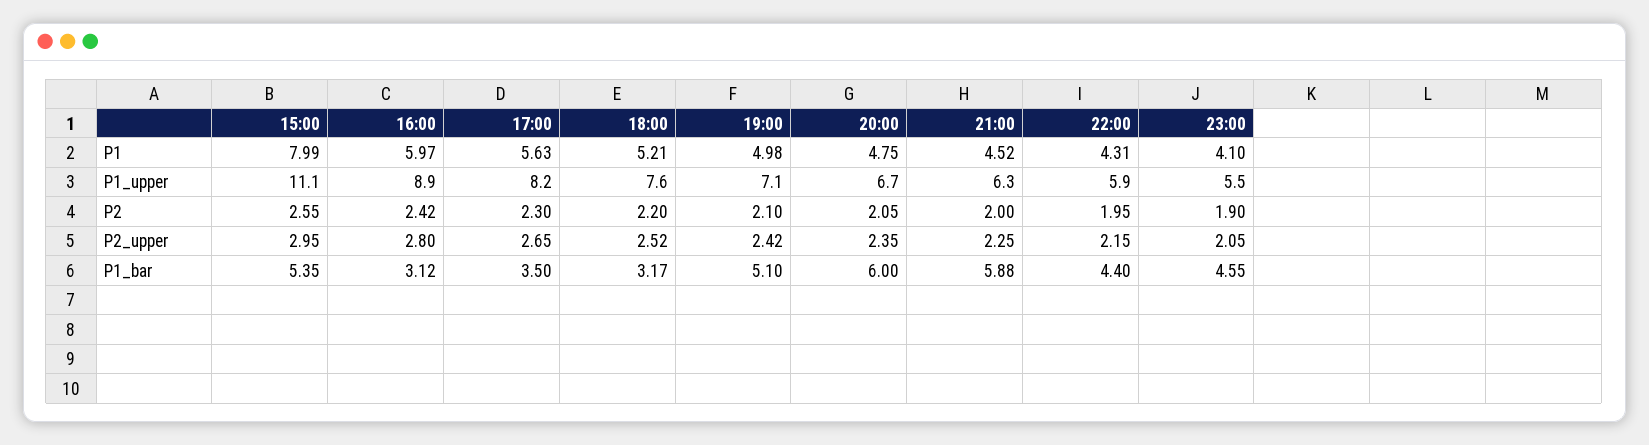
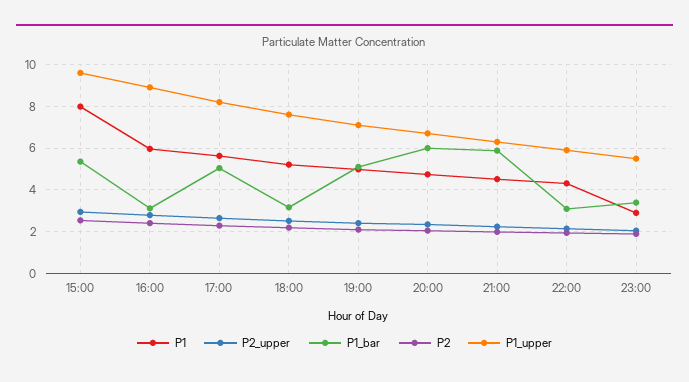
  {
    "P1": {
      "15:00": 7.99,
      "16:00": 5.97,
      "17:00": 5.63,
      "18:00": 5.21,
      "19:00": 4.98,
      "20:00": 4.75,
      "21:00": 4.52,
      "22:00": 4.31,
-     "23:00": 4.1
+     "23:00": 3
    },
    "P1_upper": {
-     "15:00": 11.1,
+     "15:00": 9.5,
      "16:00": 8.9,
      "17:00": 8.2,
      "18:00": 7.6,
      "19:00": 7.1,
      "20:00": 6.7,
      "21:00": 6.3,
      "22:00": 5.9,
      "23:00": 5.5
    },
    "P2": {
      "15:00": 2.55,
      "16:00": 2.42,
      "17:00": 2.3,
      "18:00": 2.2,
      "19:00": 2.1,
      "20:00": 2.05,
      "21:00": 2,
      "22:00": 1.95,
      "23:00": 1.9
    },
    "P2_upper": {
      "15:00": 2.95,
      "16:00": 2.8,
      "17:00": 2.65,
      "18:00": 2.52,
      "19:00": 2.42,
      "20:00": 2.35,
      "21:00": 2.25,
      "22:00": 2.15,
      "23:00": 2.05
    },
    "P1_bar": {
      "15:00": 5.35,
      "16:00": 3.12,
-     "17:00": 3.5,
+     "17:00": 5,
      "18:00": 3.17,
      "19:00": 5.1,
      "20:00": 6,
      "21:00": 5.88,
-     "22:00": 4.4,
+     "22:00": 3,
-     "23:00": 4.55
+     "23:00": 3.5
    }
  }

